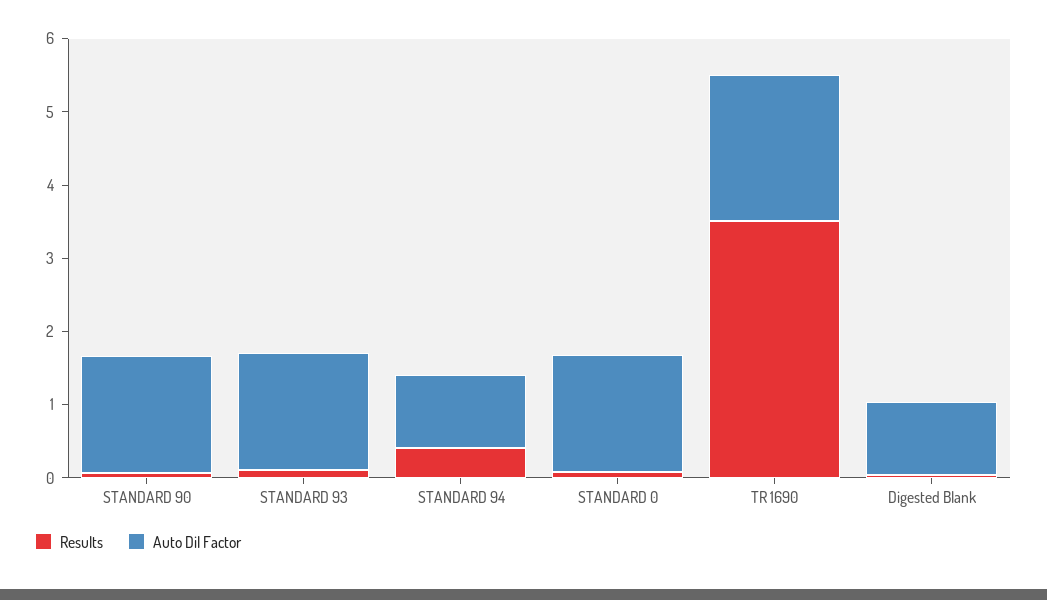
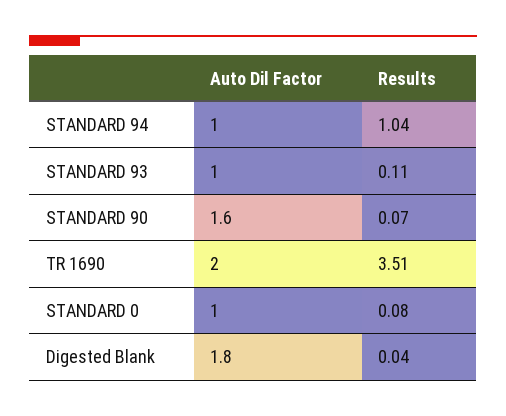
  {
    "Results": {
      "STANDARD 90": 0.07,
      "STANDARD 93": 0.11,
-     "STANDARD 94": 0.4,
+     "STANDARD 94": 1.04,
      "STANDARD 0": 0.08,
      "TR 1690": 3.51,
      "Digested Blank": 0.04
    },
    "Auto Dil Factor": {
      "STANDARD 90": 1.6,
-     "STANDARD 93": 1.6,
+     "STANDARD 93": 1,
      "STANDARD 94": 1,
-     "STANDARD 0": 1.6,
+     "STANDARD 0": 1,
      "TR 1690": 2,
-     "Digested Blank": 1
+     "Digested Blank": 1.8
    }
  }

